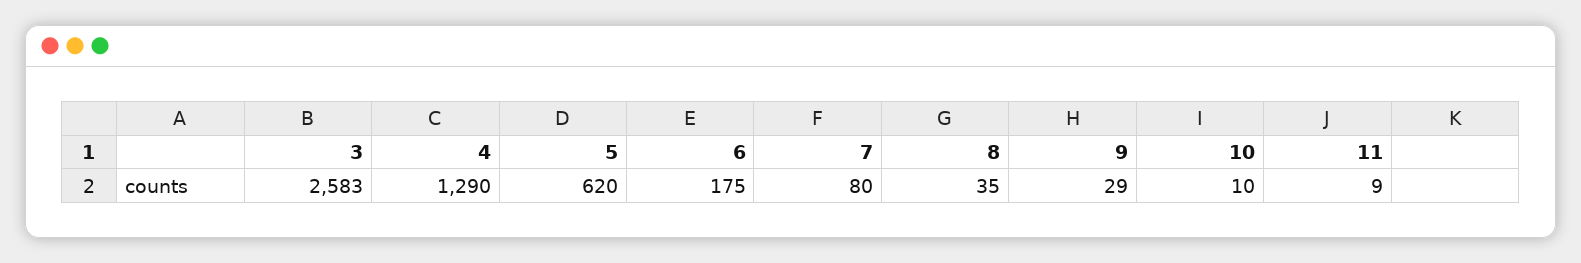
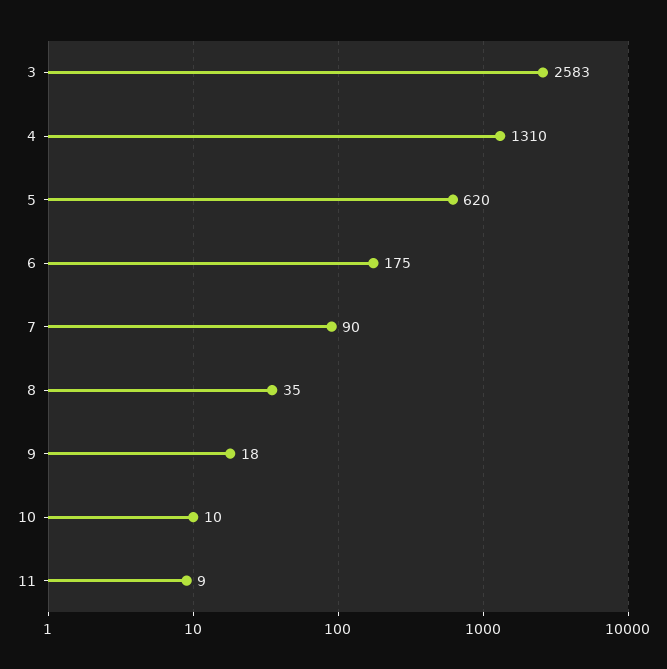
  {
    "3": 2583,
-   "4": 1290,
+   "4": 1310,
    "5": 620,
    "6": 175,
-   "7": 80,
+   "7": 90,
    "8": 35,
-   "9": 29,
+   "9": 18,
    "10": 10,
    "11": 9
  }

